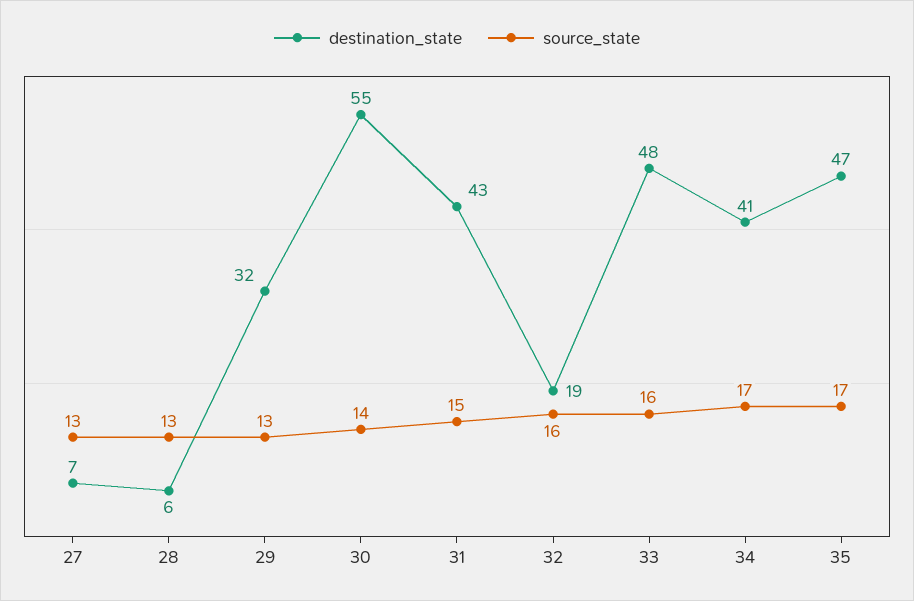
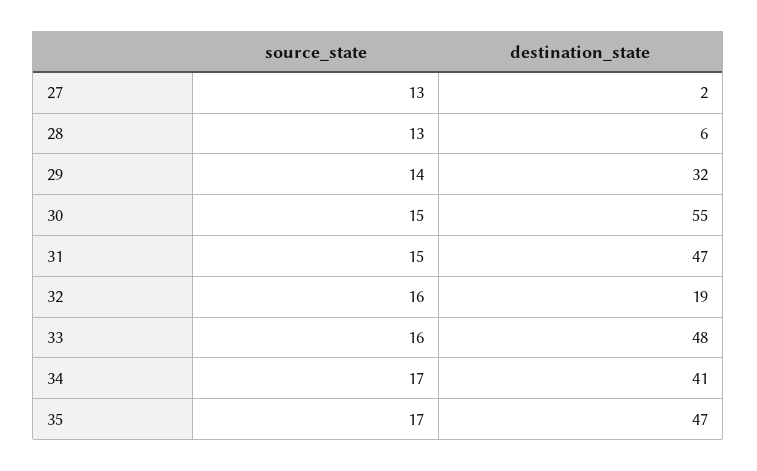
  {
    "destination_state": {
-     "27": 7,
+     "27": 2,
      "28": 6,
      "29": 32,
      "30": 55,
-     "31": 43,
+     "31": 47,
      "32": 19,
      "33": 48,
      "34": 41,
      "35": 47
    },
    "source_state": {
      "27": 13,
      "28": 13,
-     "29": 13,
+     "29": 14,
-     "30": 14,
+     "30": 15,
      "31": 15,
      "32": 16,
      "33": 16,
      "34": 17,
      "35": 17
    }
  }

